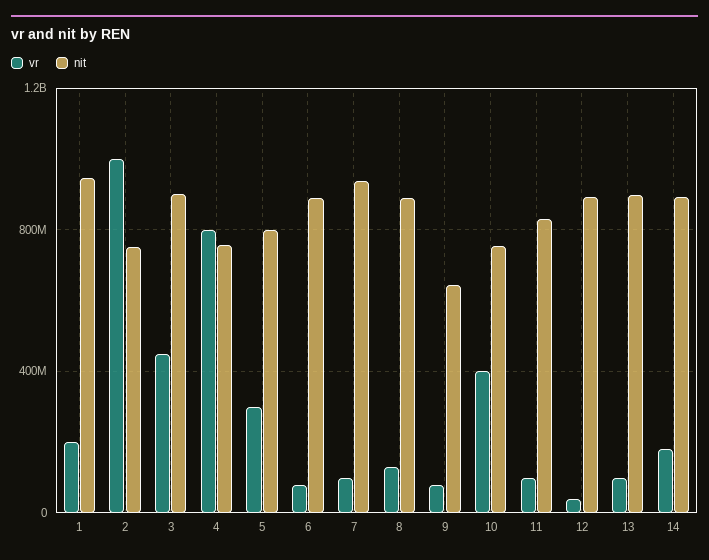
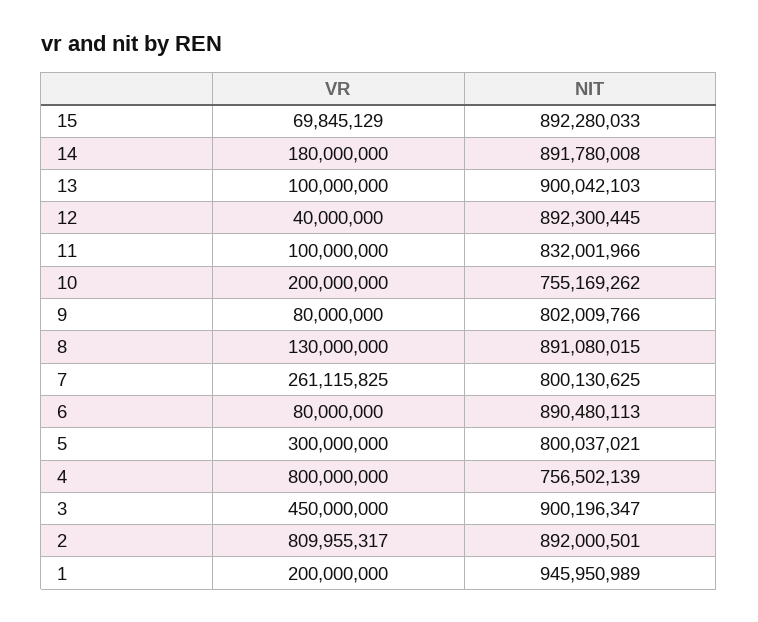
  {
    "vr": {
      "1": 200000000,
-     "2": 1000000000,
+     "2": 809955317,
      "3": 450000000,
      "4": 800000000,
      "5": 300000000,
      "6": 80000000,
-     "7": 100000000,
+     "7": 261115825,
      "8": 130000000,
      "9": 80000000,
-     "10": 400000000,
+     "10": 200000000,
      "11": 100000000,
      "12": 40000000,
      "13": 100000000,
-     "14": 180000000
+     "14": 180000000,
+     "15": 69845129
    },
    "nit": {
      "1": 945950989,
-     "2": 750000000,
+     "2": 892000501,
      "3": 900196347,
      "4": 756502139,
      "5": 800037021,
      "6": 890480113,
-     "7": 950000000,
+     "7": 800130625,
      "8": 891080015,
-     "9": 650000000,
+     "9": 802009766,
      "10": 755169262,
      "11": 832001966,
      "12": 892300445,
      "13": 900042103,
-     "14": 891780008
+     "14": 891780008,
+     "15": 892280033
    }
  }

